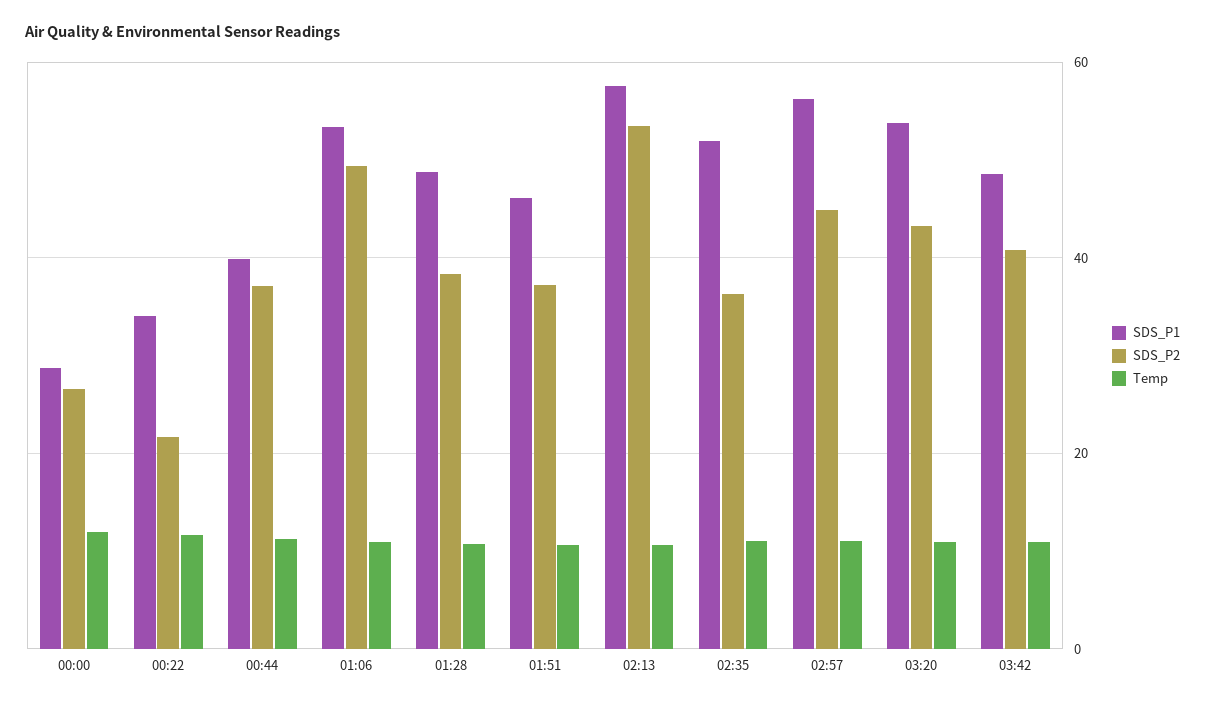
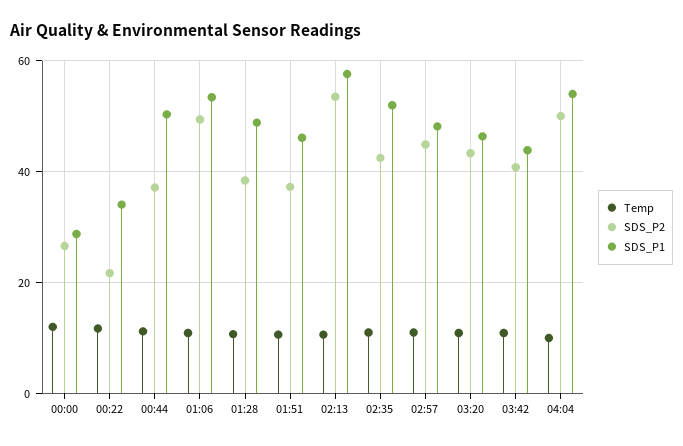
  {
    "SDS_P1": {
      "00:00": 28,
      "00:22": 34,
-     "00:44": 40,
+     "00:44": 50,
      "01:06": 54,
      "01:28": 48,
      "01:51": 46,
      "02:13": 58,
      "02:35": 52,
-     "02:57": 56,
+     "02:57": 48,
-     "03:20": 54,
+     "03:20": 46,
-     "03:42": 48
+     "03:42": 44,
+     "04:04": 54
    },
    "SDS_P2": {
      "00:00": 26,
      "00:22": 22,
      "00:44": 38,
      "01:06": 50,
      "01:28": 38,
      "01:51": 38,
      "02:13": 54,
-     "02:35": 36,
+     "02:35": 42,
      "02:57": 44,
      "03:20": 44,
-     "03:42": 40
+     "03:42": 40,
+     "04:04": 50
    },
    "Temp": {
      "00:00": 12,
      "00:22": 12,
      "00:44": 12,
      "01:06": 10,
      "01:28": 10,
      "01:51": 10,
      "02:13": 10,
      "02:35": 12,
      "02:57": 12,
      "03:20": 10,
-     "03:42": 10
+     "03:42": 10,
+     "04:04": 10
    }
  }

